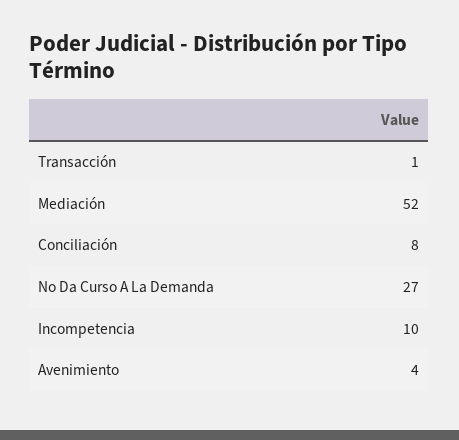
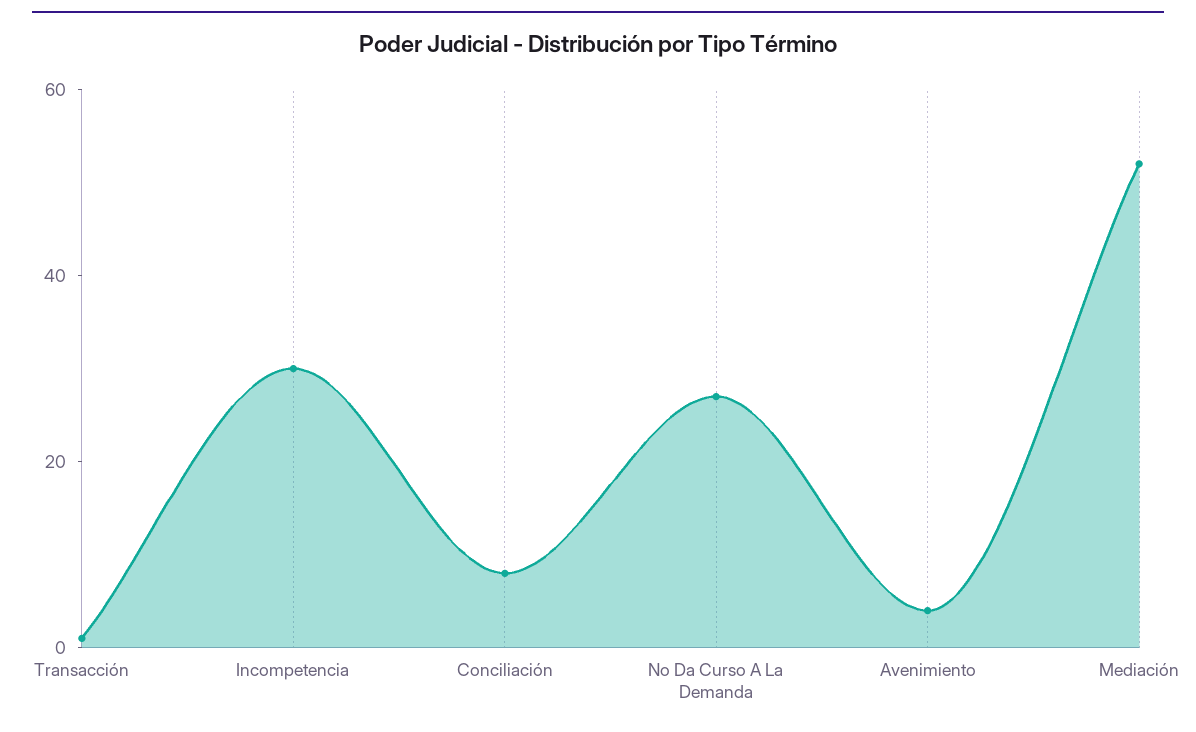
  {
    "Transacción": 1,
    "Mediación": 52,
    "Conciliación": 8,
    "No Da Curso A La Demanda": 27,
-   "Incompetencia": 10,
+   "Incompetencia": 30,
    "Avenimiento": 4
  }

